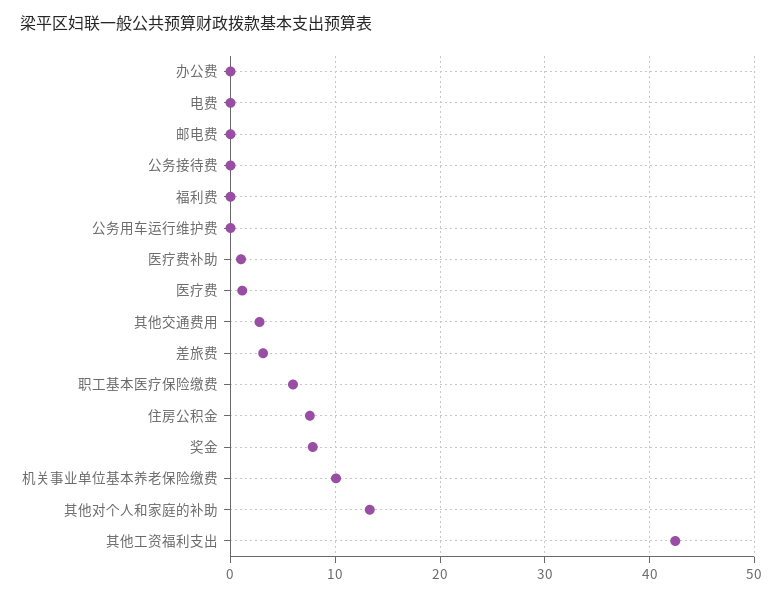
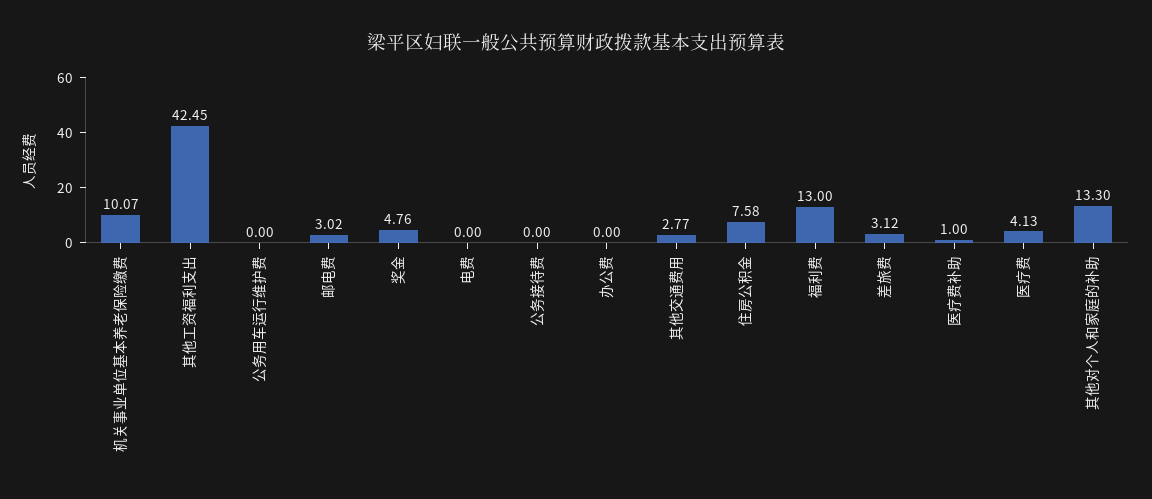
  {
    "办公费": 0,
    "电费": 0,
-   "邮电费": 0,
+   "邮电费": 3.02,
    "公务接待费": 0,
-   "福利费": 0,
+   "福利费": 13,
    "公务用车运行维护费": 0,
    "医疗费补助": 1,
-   "医疗费": 1,
+   "医疗费": 4.13,
    "其他交通费用": 2.77,
    "差旅费": 3.12,
-   "职工基本医疗保险缴费": 6,
    "住房公积金": 7.58,
-   "奖金": 8,
+   "奖金": 4.76,
    "机关事业单位基本养老保险缴费": 10.07,
    "其他对个人和家庭的补助": 13.3,
    "其他工资福利支出": 42.45
  }

